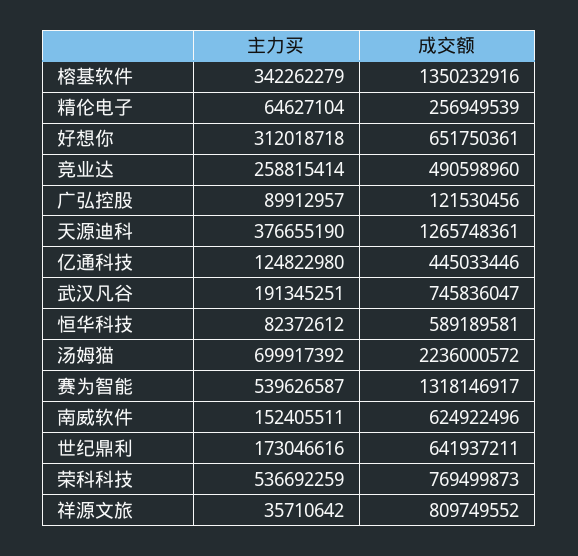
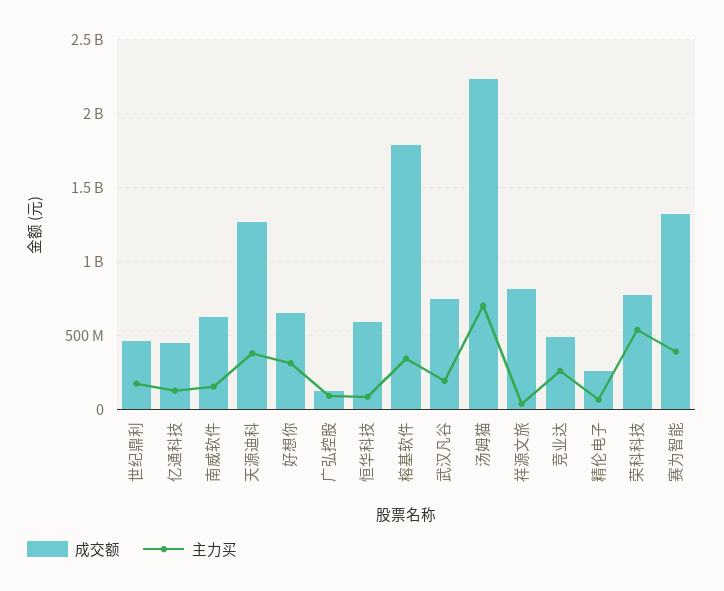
  {
    "主力买": {
      "榕基软件": 342262279,
      "精伦电子": 64627104,
      "好想你": 312018718,
      "竞业达": 258815414,
      "广弘控股": 89912957,
      "天源迪科": 376655190,
      "亿通科技": 124822980,
      "武汉凡谷": 191345251,
      "恒华科技": 82372612,
      "汤姆猫": 699917392,
-     "赛为智能": 539626587,
+     "赛为智能": 400000000,
      "南威软件": 152405511,
      "世纪鼎利": 173046616,
      "荣科科技": 536692259,
      "祥源文旅": 35710642
    },
    "成交额": {
-     "榕基软件": 1350232916,
+     "榕基软件": 1800000000,
      "精伦电子": 256949539,
      "好想你": 651750361,
      "竞业达": 490598960,
      "广弘控股": 121530456,
      "天源迪科": 1265748361,
      "亿通科技": 445033446,
      "武汉凡谷": 745836047,
      "恒华科技": 589189581,
      "汤姆猫": 2236000572,
      "赛为智能": 1318146917,
      "南威软件": 624922496,
-     "世纪鼎利": 641937211,
+     "世纪鼎利": 450000000,
      "荣科科技": 769499873,
      "祥源文旅": 809749552
    }
  }

